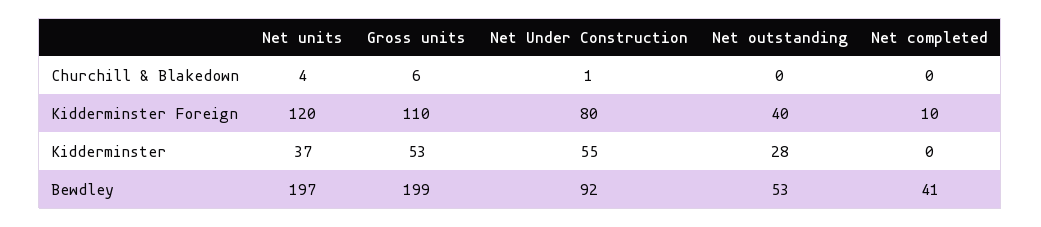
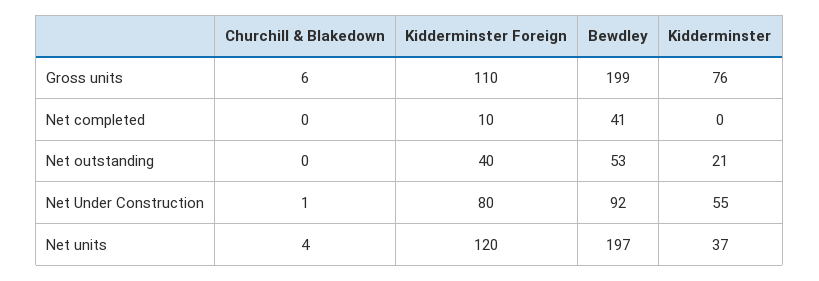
  {
    "Net units": {
      "Churchill & Blakedown": 4,
      "Kidderminster Foreign": 120,
      "Kidderminster": 37,
      "Bewdley": 197
    },
    "Gross units": {
      "Churchill & Blakedown": 6,
      "Kidderminster Foreign": 110,
-     "Kidderminster": 53,
+     "Kidderminster": 76,
      "Bewdley": 199
    },
    "Net Under Construction": {
      "Churchill & Blakedown": 1,
      "Kidderminster Foreign": 80,
      "Kidderminster": 55,
      "Bewdley": 92
    },
    "Net outstanding": {
      "Churchill & Blakedown": 0,
      "Kidderminster Foreign": 40,
-     "Kidderminster": 28,
+     "Kidderminster": 21,
      "Bewdley": 53
    },
    "Net completed": {
      "Churchill & Blakedown": 0,
      "Kidderminster Foreign": 10,
      "Kidderminster": 0,
      "Bewdley": 41
    }
  }

